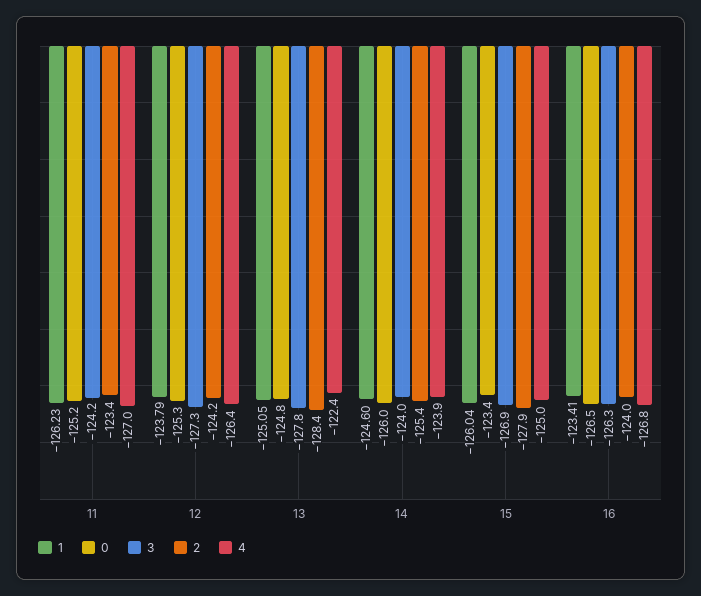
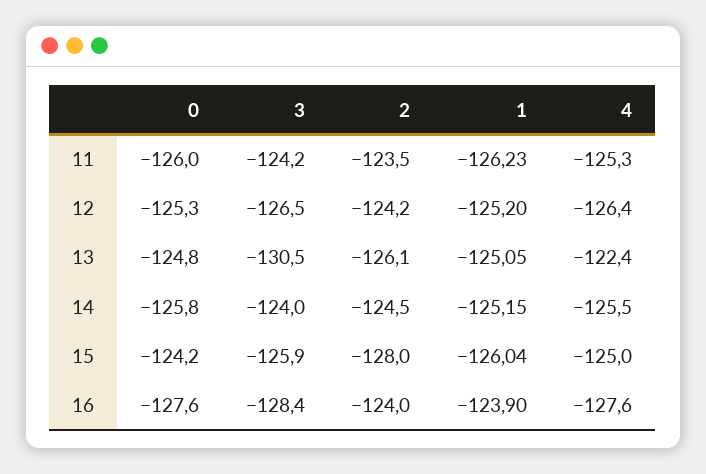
  {
    "1": {
      "11": -126.23,
-     "12": -123.79,
+     "12": -125.2,
      "13": -125.05,
-     "14": -124.6,
+     "14": -125.15,
      "15": -126.04,
-     "16": -123.41
+     "16": -123.9
    },
    "0": {
-     "11": -125.2,
+     "11": -126,
      "12": -125.3,
      "13": -124.8,
-     "14": -126,
+     "14": -125.8,
-     "15": -123.4,
+     "15": -124.2,
-     "16": -126.5
+     "16": -127.6
    },
    "3": {
      "11": -124.2,
-     "12": -127.3,
+     "12": -126.5,
-     "13": -127.8,
+     "13": -130.5,
      "14": -124,
-     "15": -126.9,
+     "15": -125.9,
-     "16": -126.3
+     "16": -128.4
    },
    "2": {
-     "11": -123.4,
+     "11": -123.5,
      "12": -124.2,
-     "13": -128.4,
+     "13": -126.1,
-     "14": -125.4,
+     "14": -124.5,
-     "15": -127.9,
+     "15": -128,
      "16": -124
    },
    "4": {
-     "11": -127,
+     "11": -125.3,
      "12": -126.4,
      "13": -122.4,
-     "14": -123.9,
+     "14": -125.5,
      "15": -125,
-     "16": -126.8
+     "16": -127.6
    }
  }

